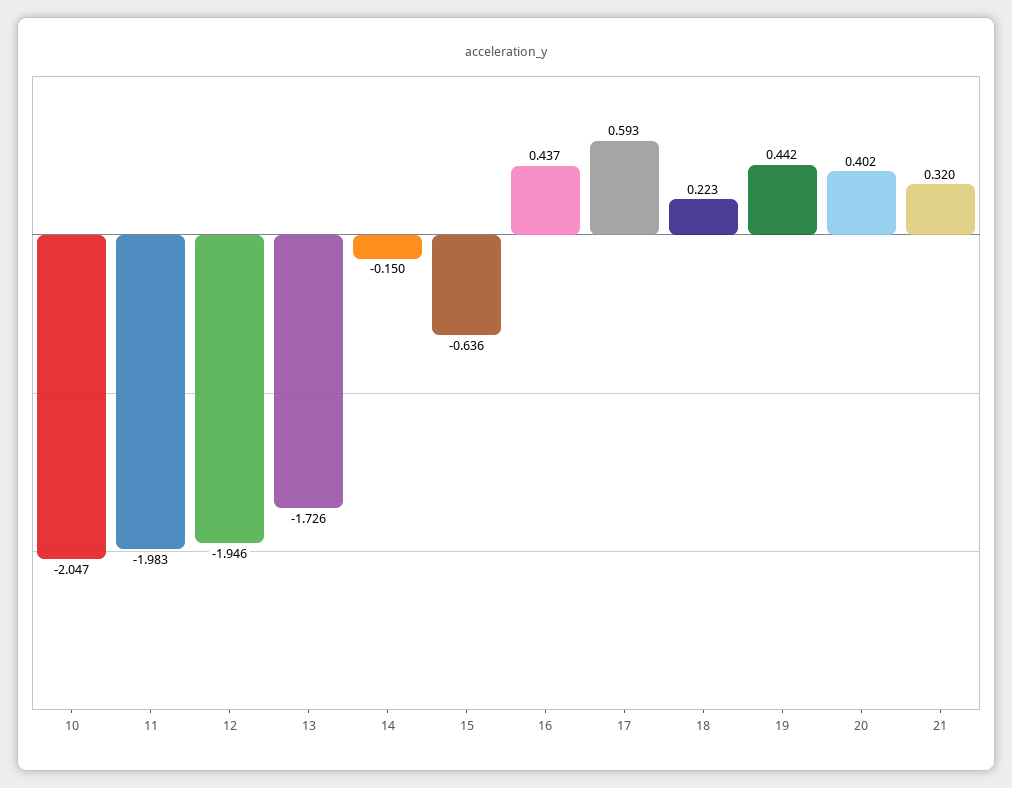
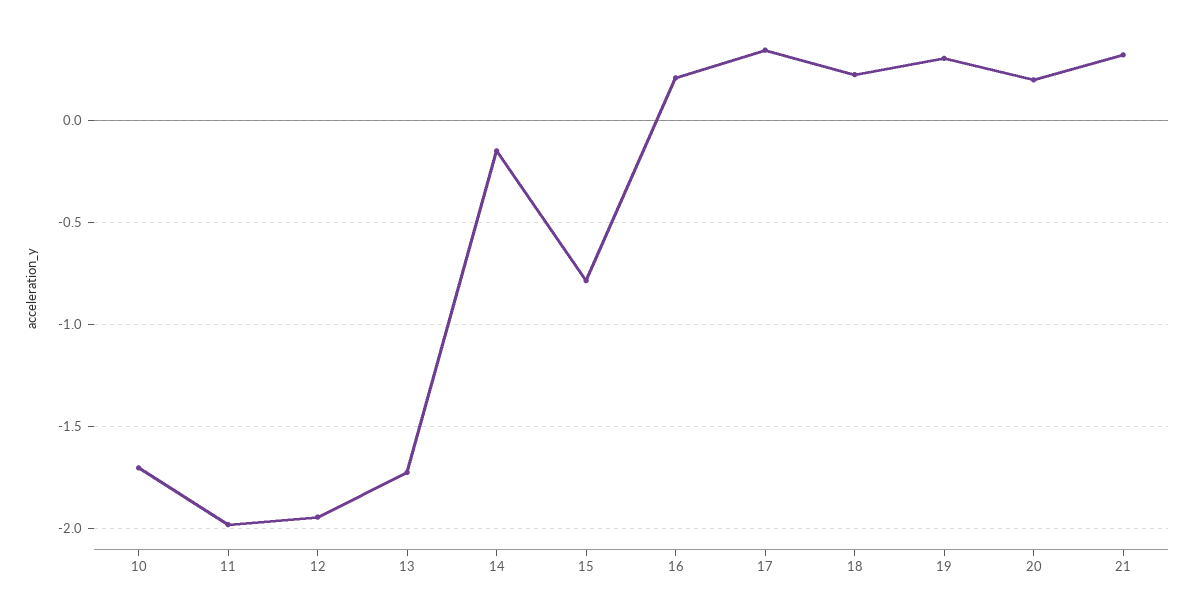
  {
-   "10": -2.047,
+   "10": -1.7,
    "11": -1.983,
    "12": -1.946,
    "13": -1.726,
    "14": -0.15,
-   "15": -0.636,
+   "15": -0.8,
-   "16": 0.437,
+   "16": 0.2,
-   "17": 0.593,
+   "17": 0.35,
    "18": 0.223,
-   "19": 0.442,
+   "19": 0.3,
-   "20": 0.402,
+   "20": 0.2,
    "21": 0.32
  }

